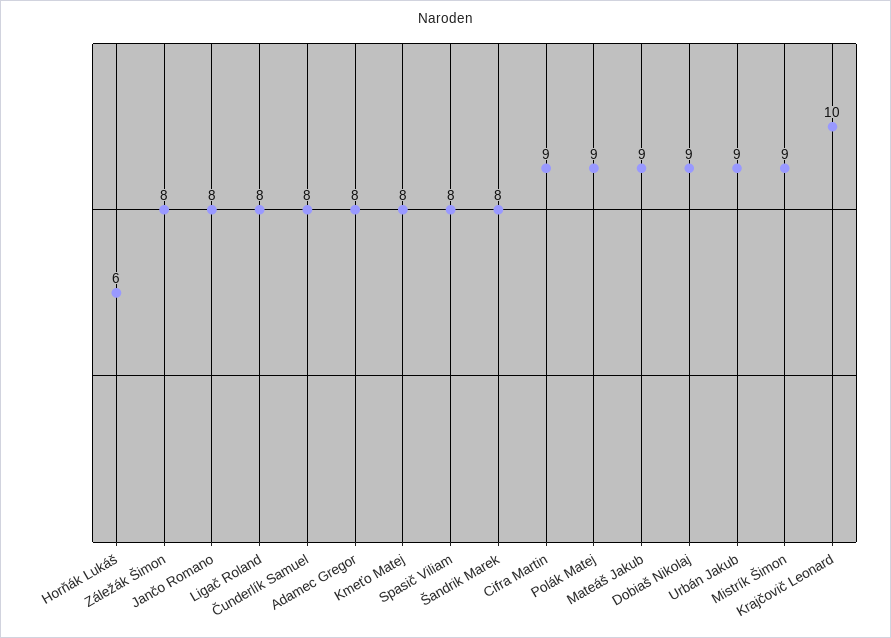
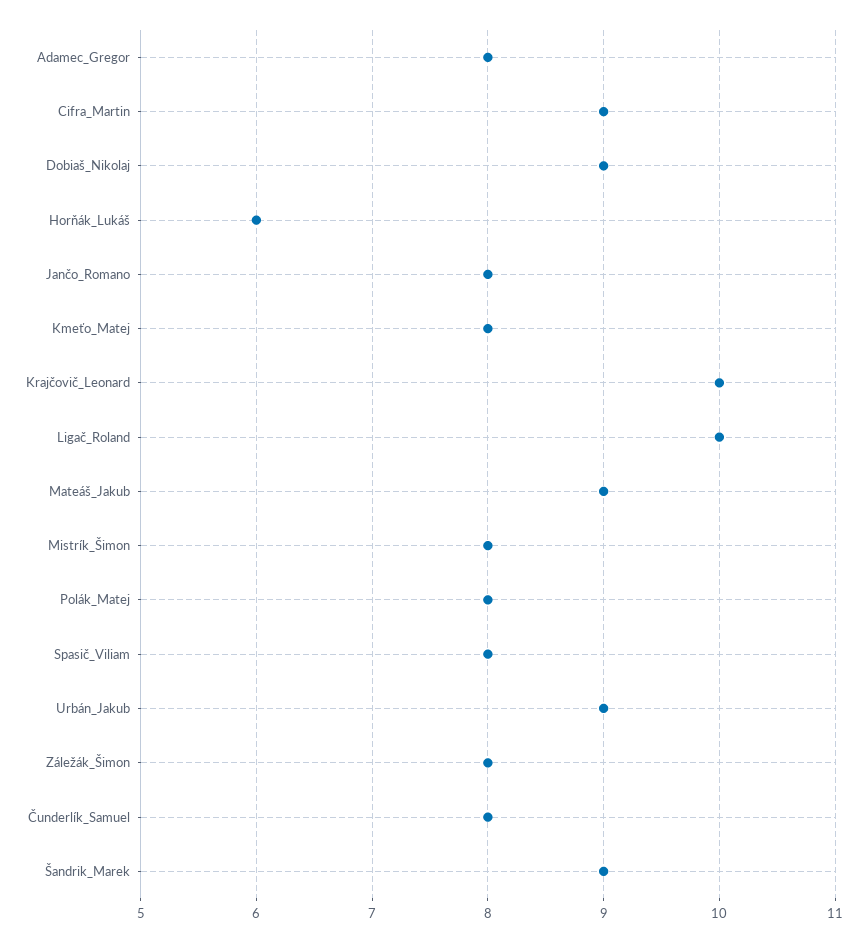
  {
    "Horňák Lukáš": 6,
    "Záležák Šimon": 8,
    "Jančo Romano": 8,
-   "Ligač Roland": 8,
+   "Ligač Roland": 10,
    "Čunderlík Samuel": 8,
    "Adamec Gregor": 8,
    "Kmeťo Matej": 8,
    "Spasič Viliam": 8,
-   "Šandrik Marek": 8,
+   "Šandrik Marek": 9,
    "Cifra Martin": 9,
-   "Polák Matej": 9,
+   "Polák Matej": 8,
    "Mateáš Jakub": 9,
    "Dobiaš Nikolaj": 9,
    "Urbán Jakub": 9,
-   "Mistrík Šimon": 9,
+   "Mistrík Šimon": 8,
    "Krajčovič Leonard": 10
  }

